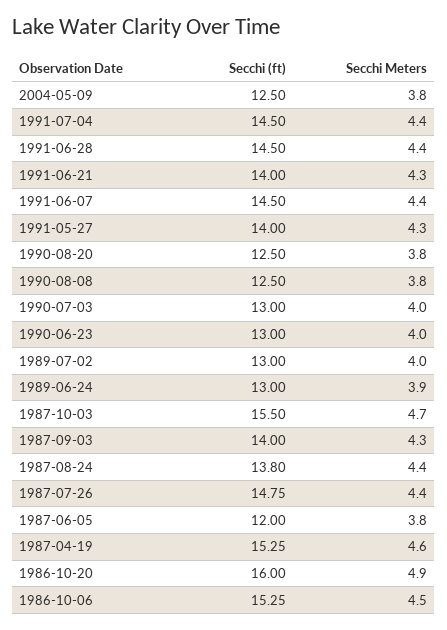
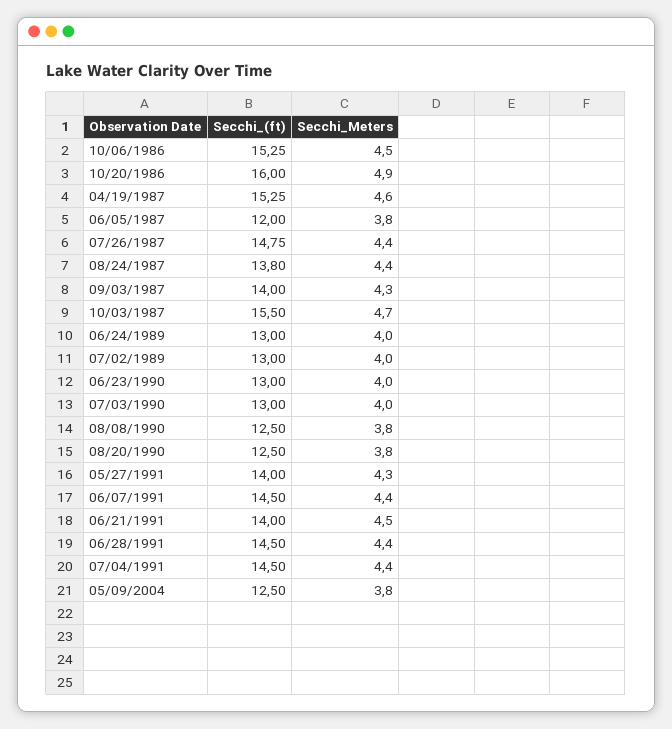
  {
    "Secchi (ft)": {
      "2004-05-09": 12.5,
      "1991-07-04": 14.5,
      "1991-06-28": 14.5,
      "1991-06-21": 14,
      "1991-06-07": 14.5,
      "1991-05-27": 14,
      "1990-08-20": 12.5,
      "1990-08-08": 12.5,
      "1990-07-03": 13,
      "1990-06-23": 13,
      "1989-07-02": 13,
      "1989-06-24": 13,
      "1987-10-03": 15.5,
      "1987-09-03": 14,
      "1987-08-24": 13.8,
      "1987-07-26": 14.75,
      "1987-06-05": 12,
      "1987-04-19": 15.25,
      "1986-10-20": 16,
      "1986-10-06": 15.25
    },
    "Secchi Meters": {
      "2004-05-09": 3.8,
      "1991-07-04": 4.4,
      "1991-06-28": 4.4,
-     "1991-06-21": 4.3,
+     "1991-06-21": 4.5,
      "1991-06-07": 4.4,
      "1991-05-27": 4.3,
      "1990-08-20": 3.8,
      "1990-08-08": 3.8,
      "1990-07-03": 4,
      "1990-06-23": 4,
      "1989-07-02": 4,
-     "1989-06-24": 3.9,
+     "1989-06-24": 4,
      "1987-10-03": 4.7,
      "1987-09-03": 4.3,
      "1987-08-24": 4.4,
      "1987-07-26": 4.4,
      "1987-06-05": 3.8,
      "1987-04-19": 4.6,
      "1986-10-20": 4.9,
      "1986-10-06": 4.5
    }
  }

